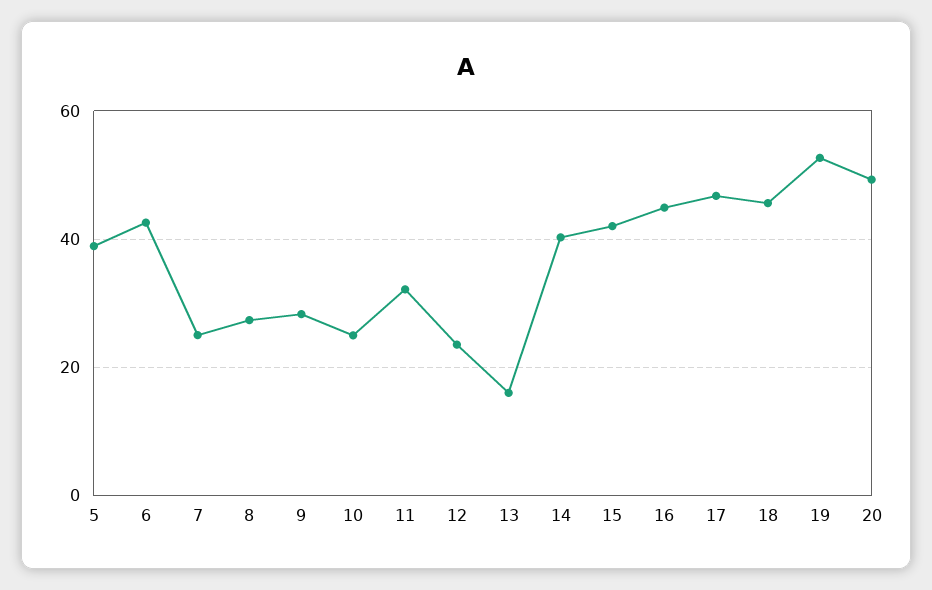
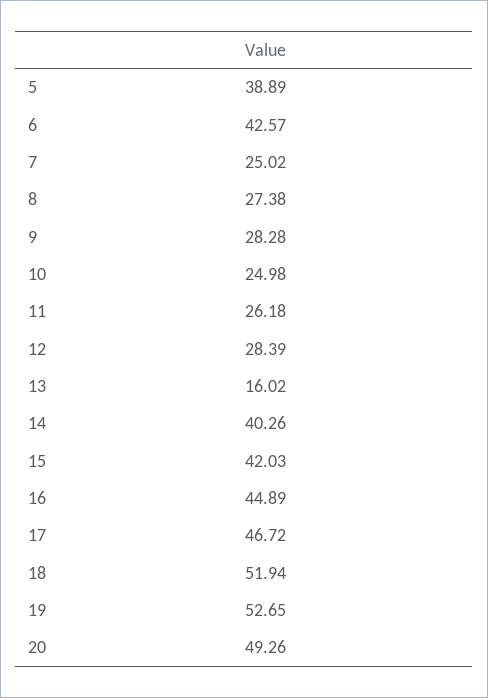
  {
    "5": 38.89,
    "6": 42.57,
    "7": 25.02,
    "8": 27.38,
    "9": 28.28,
    "10": 24.98,
-   "11": 32,
+   "11": 26.18,
-   "12": 24,
+   "12": 28.39,
    "13": 16.02,
    "14": 40.26,
    "15": 42.03,
    "16": 44.89,
    "17": 46.72,
-   "18": 46,
+   "18": 51.94,
    "19": 52.65,
    "20": 49.26
  }

